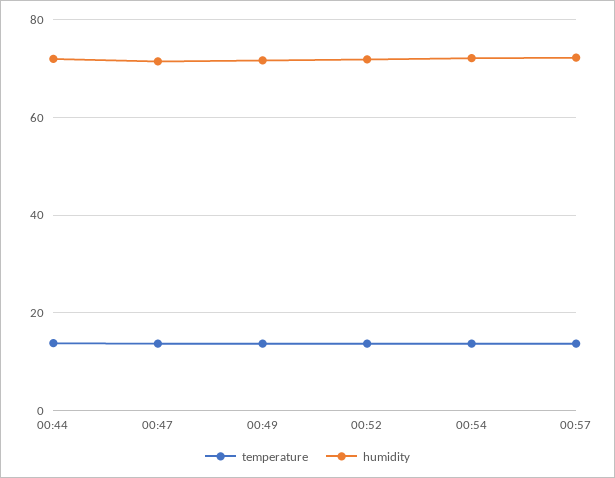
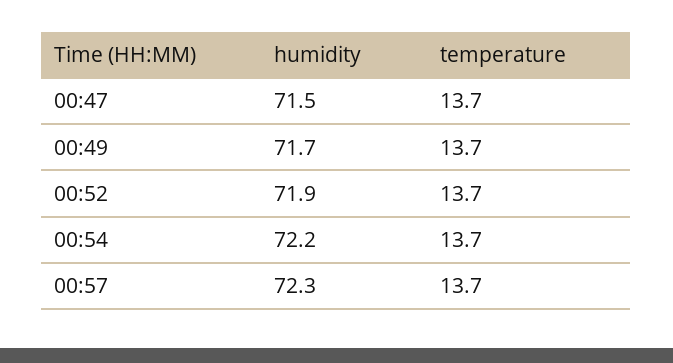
  {
    "temperature": {
-     "00:44": 14,
      "00:47": 13.7,
      "00:49": 13.7,
      "00:52": 13.7,
      "00:54": 13.7,
      "00:57": 13.7
    },
    "humidity": {
-     "00:44": 72,
      "00:47": 71.5,
      "00:49": 71.7,
      "00:52": 71.9,
      "00:54": 72.2,
      "00:57": 72.3
    }
  }

